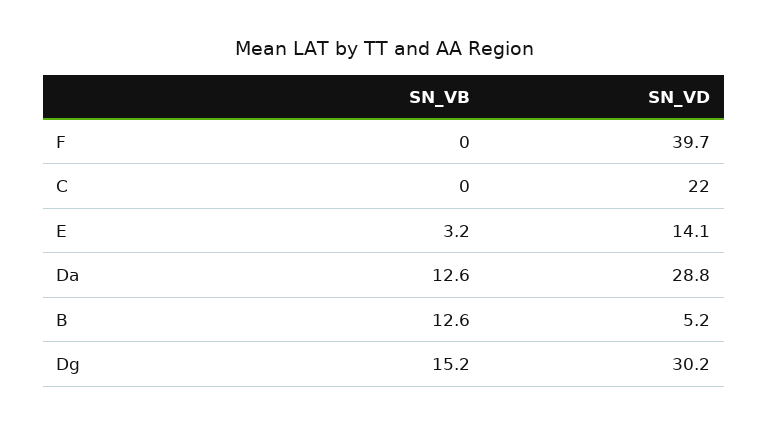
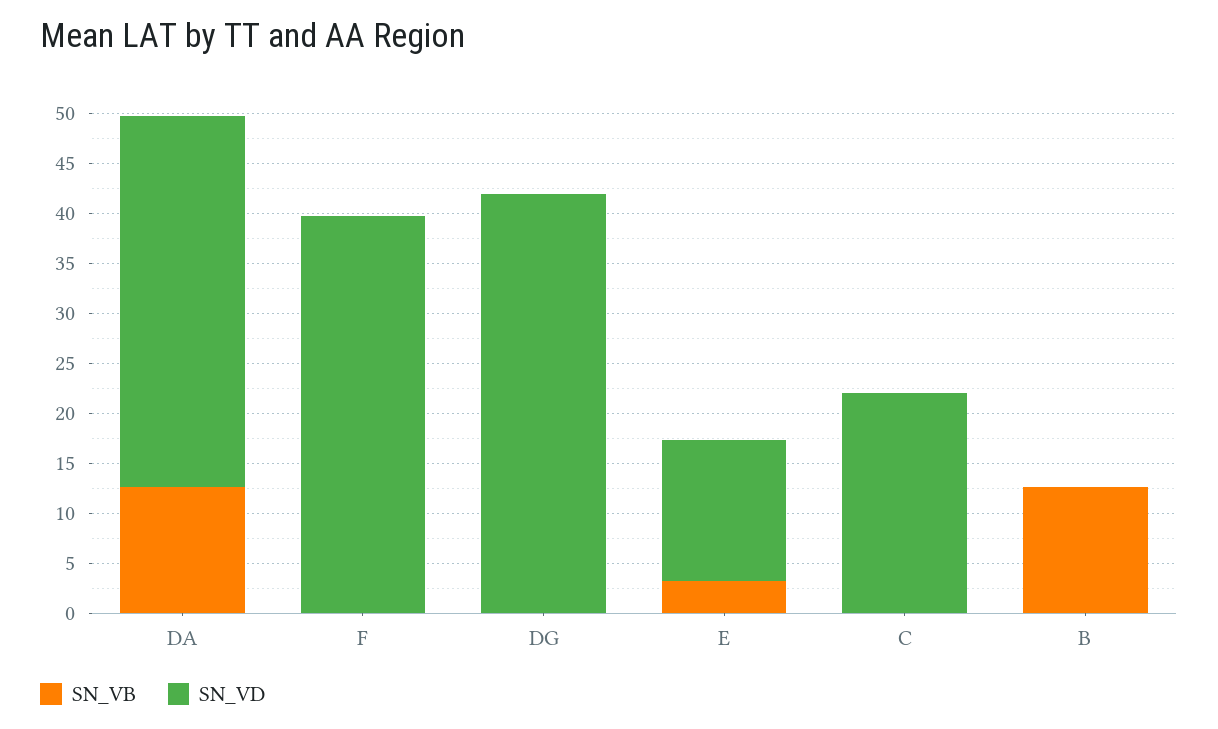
  {
    "SN_VB": {
      "F": 0,
      "C": 0,
      "E": 3.2,
      "Da": 12.6,
      "B": 12.6,
-     "Dg": 15.2
+     "Dg": 0
    },
    "SN_VD": {
      "F": 39.7,
      "C": 22,
      "E": 14.1,
-     "Da": 28.8,
+     "Da": 37,
-     "B": 5.2,
+     "B": 0,
-     "Dg": 30.2
+     "Dg": 42
    }
  }

